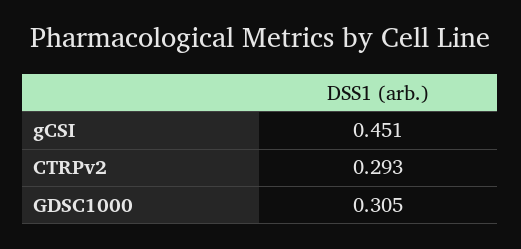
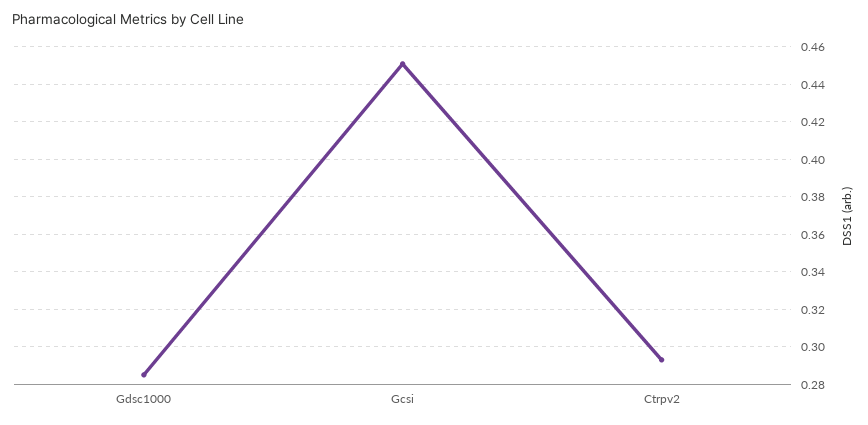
  {
    "gCSI": 0.451,
    "CTRPv2": 0.293,
-   "GDSC1000": 0.305
+   "GDSC1000": 0.285
  }

